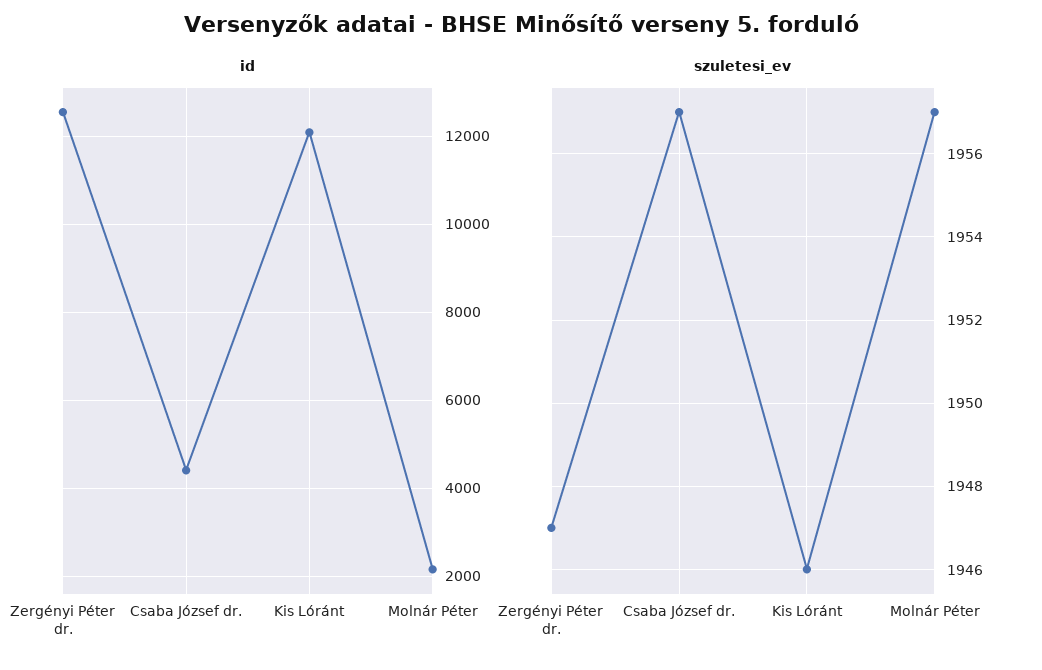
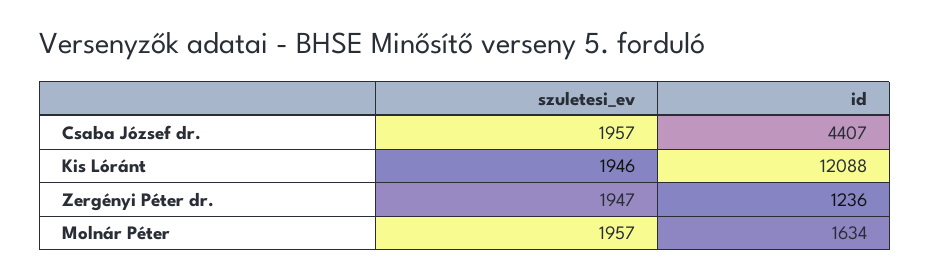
  {
    "id": {
-     "Zergényi Péter dr.": 12600,
+     "Zergényi Péter dr.": 1236,
      "Csaba József dr.": 4407,
      "Kis Lóránt": 12088,
-     "Molnár Péter": 2200
+     "Molnár Péter": 1634
    },
    "szuletesi_ev": {
      "Zergényi Péter dr.": 1947,
      "Csaba József dr.": 1957,
      "Kis Lóránt": 1946,
      "Molnár Péter": 1957
    }
  }

